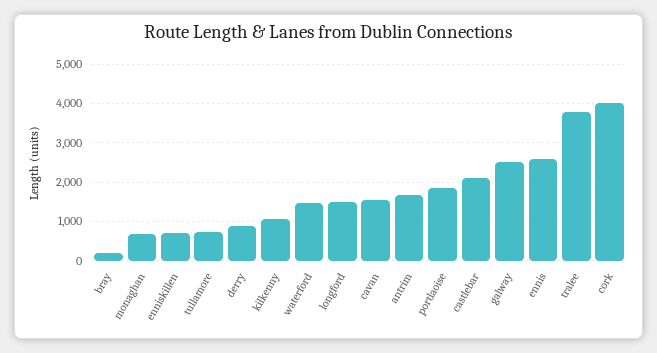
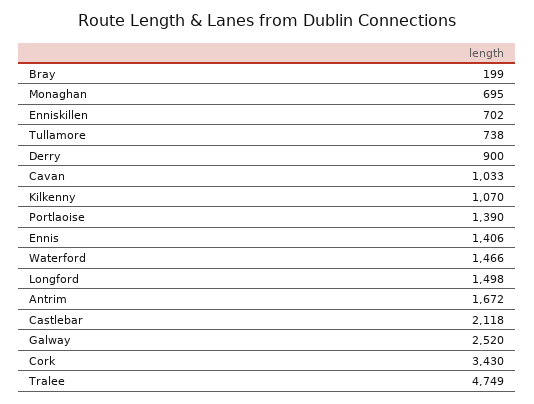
  {
    "bray": 199,
    "monaghan": 695,
    "enniskillen": 702,
    "tullamore": 738,
    "derry": 900,
    "kilkenny": 1070,
    "waterford": 1466,
    "longford": 1498,
-   "cavan": 1600,
+   "cavan": 1033,
    "antrim": 1672,
-   "portlaoise": 1800,
+   "portlaoise": 1390,
    "castlebar": 2118,
    "galway": 2520,
-   "ennis": 2600,
+   "ennis": 1406,
-   "tralee": 3800,
+   "tralee": 4749,
-   "cork": 4000
+   "cork": 3430
  }

